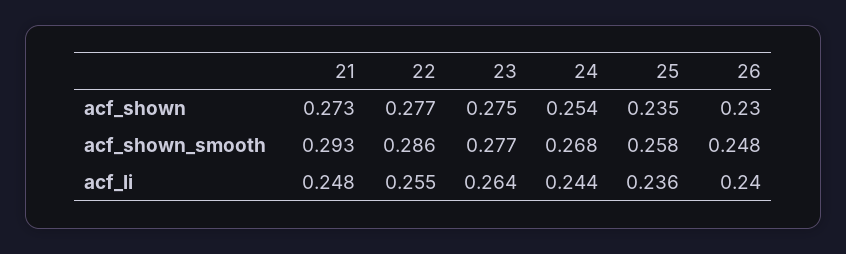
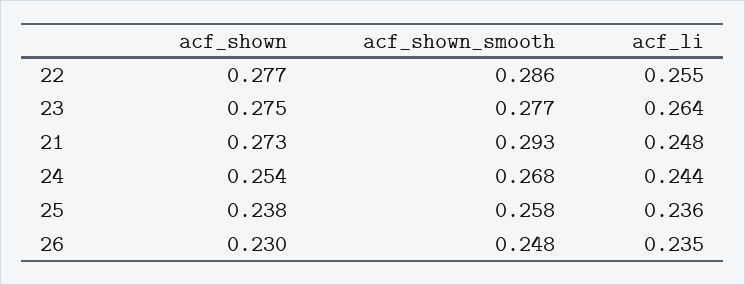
  {
    "21": {
      "acf_shown": 0.273,
      "acf_shown_smooth": 0.293,
      "acf_li": 0.248
    },
    "22": {
      "acf_shown": 0.277,
      "acf_shown_smooth": 0.286,
      "acf_li": 0.255
    },
    "23": {
      "acf_shown": 0.275,
      "acf_shown_smooth": 0.277,
      "acf_li": 0.264
    },
    "24": {
      "acf_shown": 0.254,
      "acf_shown_smooth": 0.268,
      "acf_li": 0.244
    },
    "25": {
-     "acf_shown": 0.235,
+     "acf_shown": 0.238,
      "acf_shown_smooth": 0.258,
      "acf_li": 0.236
    },
    "26": {
      "acf_shown": 0.23,
      "acf_shown_smooth": 0.248,
-     "acf_li": 0.24
+     "acf_li": 0.235
    }
  }

